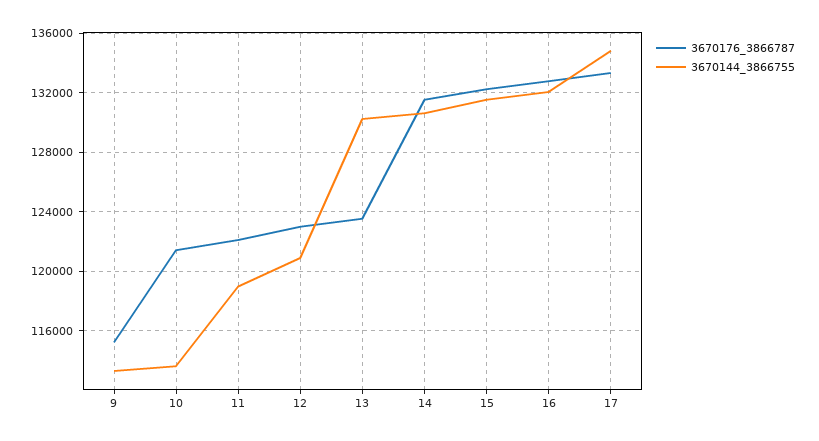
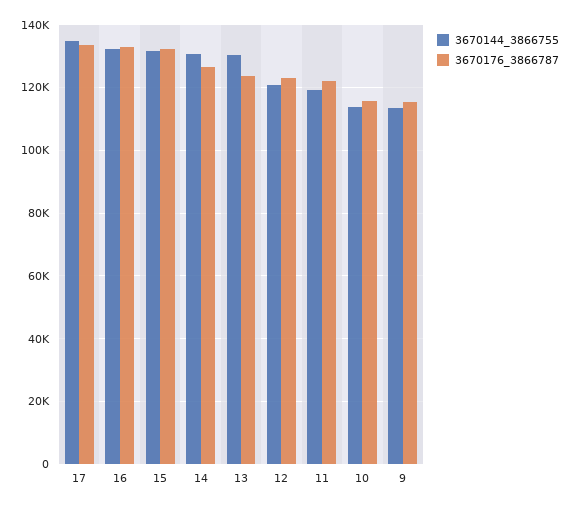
  {
    "3670176_3866787": {
      "9": 115000,
-     "10": 121500,
+     "10": 116000,
      "11": 122000,
      "12": 123000,
      "13": 123500,
-     "14": 131500,
+     "14": 126000,
      "15": 132000,
      "16": 133000,
      "17": 133500
    },
    "3670144_3866755": {
      "9": 113500,
      "10": 113500,
      "11": 119000,
      "12": 121000,
      "13": 130500,
      "14": 130500,
      "15": 131500,
      "16": 132000,
      "17": 135000
    }
  }

